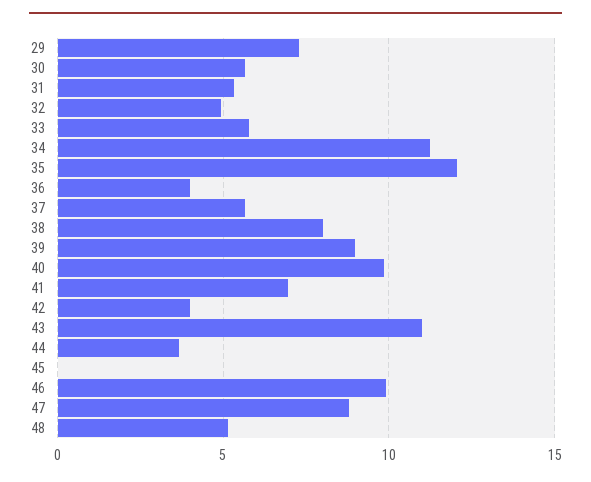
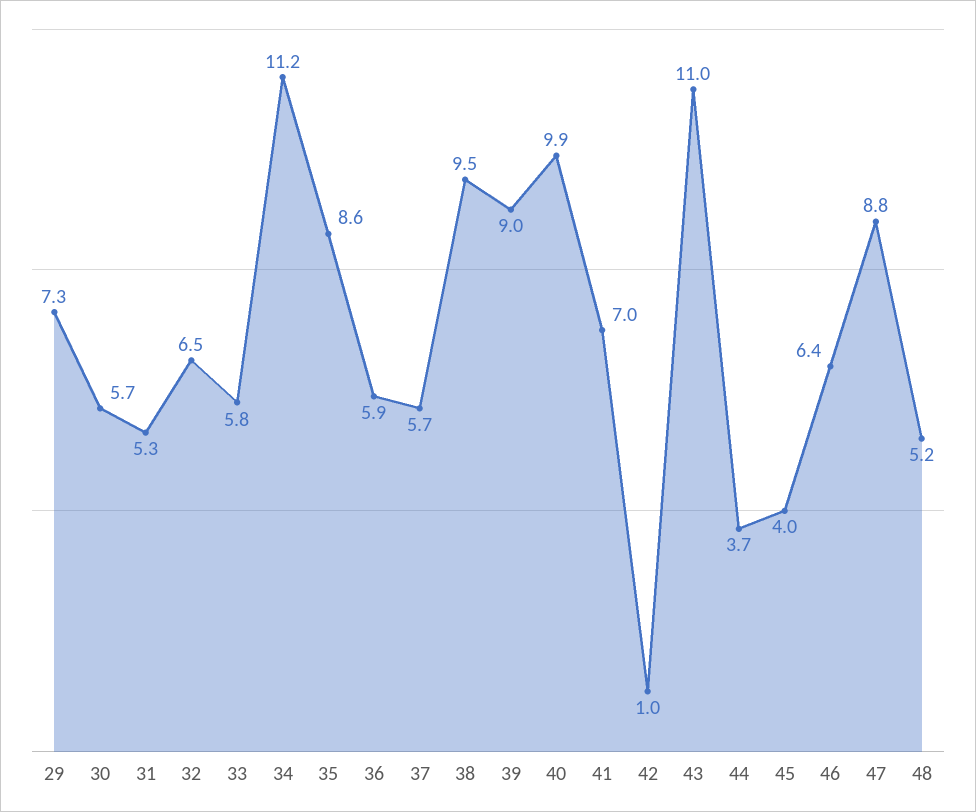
  {
    "29": 7.3,
    "30": 5.7,
    "31": 5.3,
-   "32": 5,
+   "32": 6.5,
    "33": 5.8,
    "34": 11.2,
-   "35": 12,
+   "35": 8.6,
-   "36": 4,
+   "36": 5.9,
    "37": 5.7,
-   "38": 8,
+   "38": 9.5,
    "39": 9,
    "40": 9.9,
    "41": 7,
-   "42": 4,
+   "42": 1,
    "43": 11,
    "44": 3.7,
-   "45": 0,
+   "45": 4,
-   "46": 10,
+   "46": 6.4,
    "47": 8.8,
    "48": 5.2
  }

